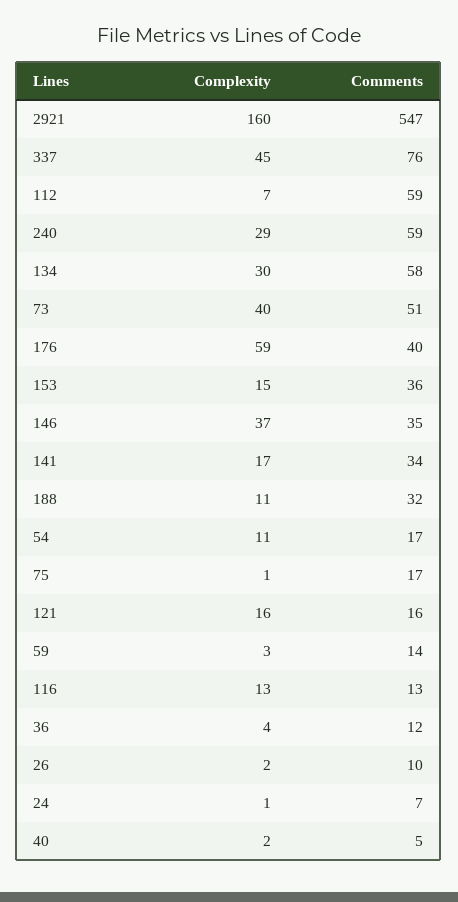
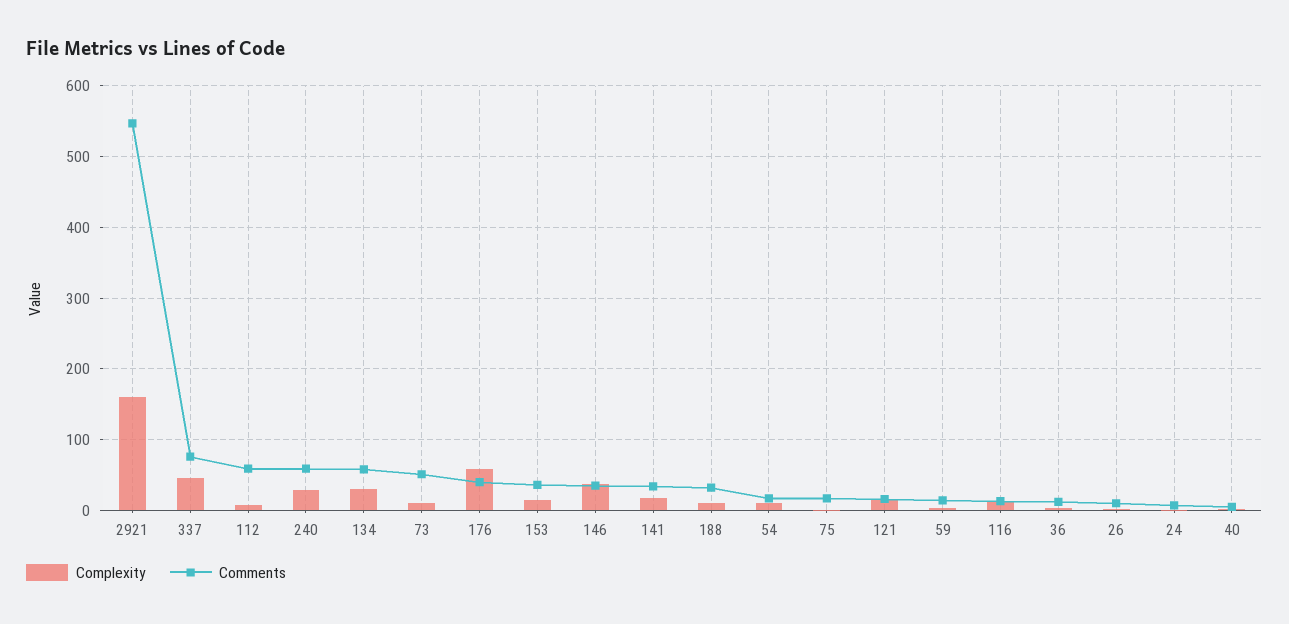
  {
    "Complexity": {
      "2921": 160,
      "337": 45,
      "112": 7,
      "240": 29,
      "134": 30,
-     "73": 40,
+     "73": 10,
      "176": 59,
      "153": 15,
      "146": 37,
      "141": 17,
      "188": 11,
      "54": 11,
      "75": 1,
      "121": 16,
      "59": 3,
      "116": 13,
      "36": 4,
      "26": 2,
      "24": 1,
      "40": 2
    },
    "Comments": {
      "2921": 547,
      "337": 76,
      "112": 59,
      "240": 59,
      "134": 58,
      "73": 51,
      "176": 40,
      "153": 36,
      "146": 35,
      "141": 34,
      "188": 32,
      "54": 17,
      "75": 17,
      "121": 16,
      "59": 14,
      "116": 13,
      "36": 12,
      "26": 10,
      "24": 7,
      "40": 5
    }
  }

